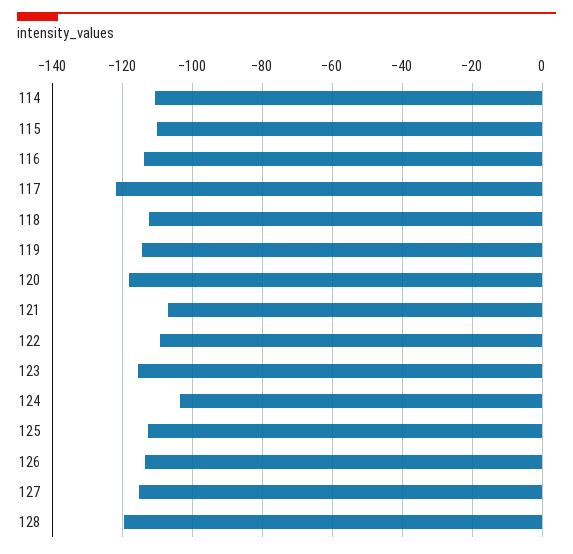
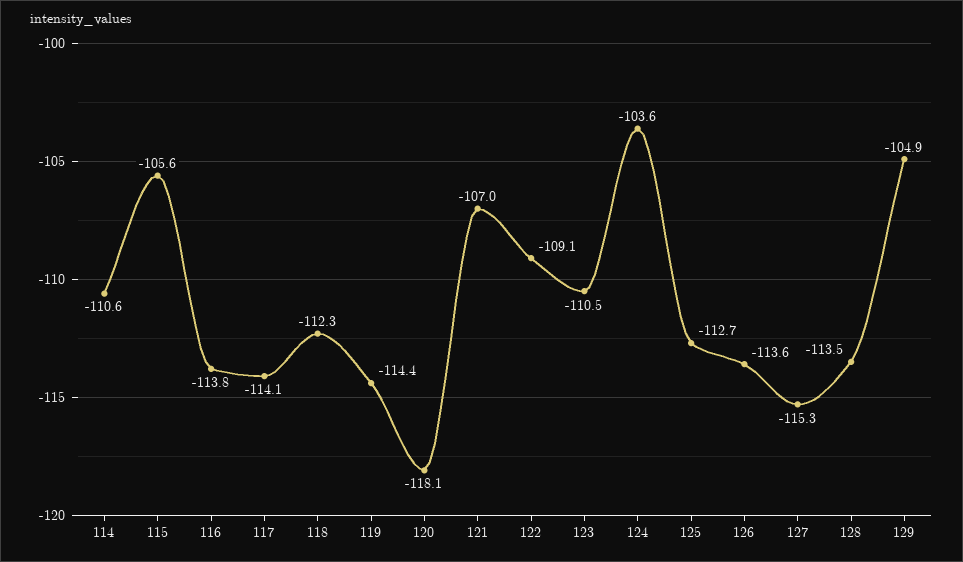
  {
    "114": -110.6,
-   "115": -110,
+   "115": -105.6,
    "116": -113.8,
-   "117": -122,
+   "117": -114.1,
    "118": -112.3,
    "119": -114.4,
    "120": -118.1,
    "121": -107,
    "122": -109.1,
-   "123": -116,
+   "123": -110.5,
    "124": -103.6,
    "125": -112.7,
    "126": -113.6,
    "127": -115.3,
-   "128": -120
+   "128": -113.5,
+   "129": -104.9
  }

